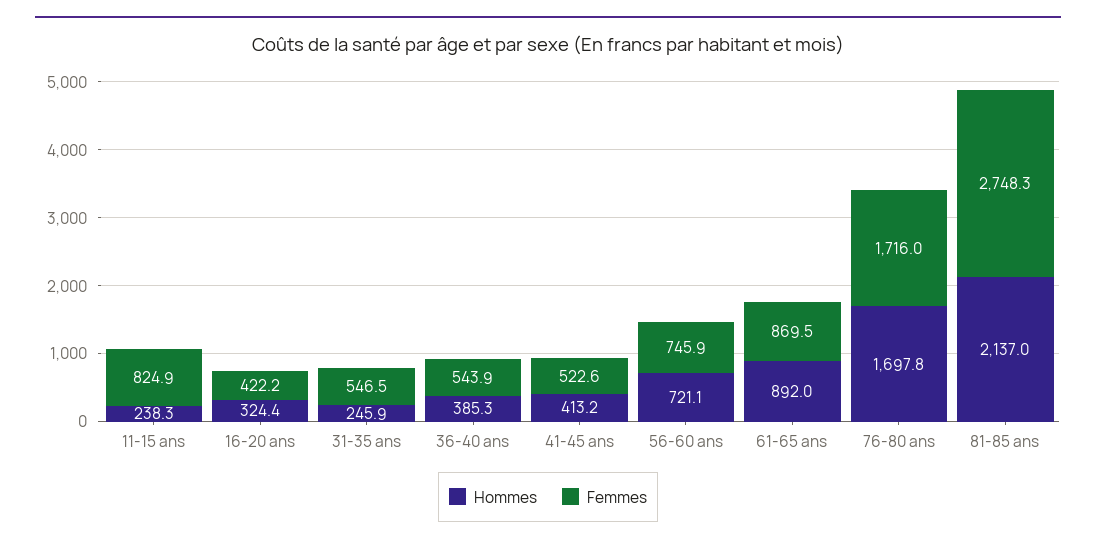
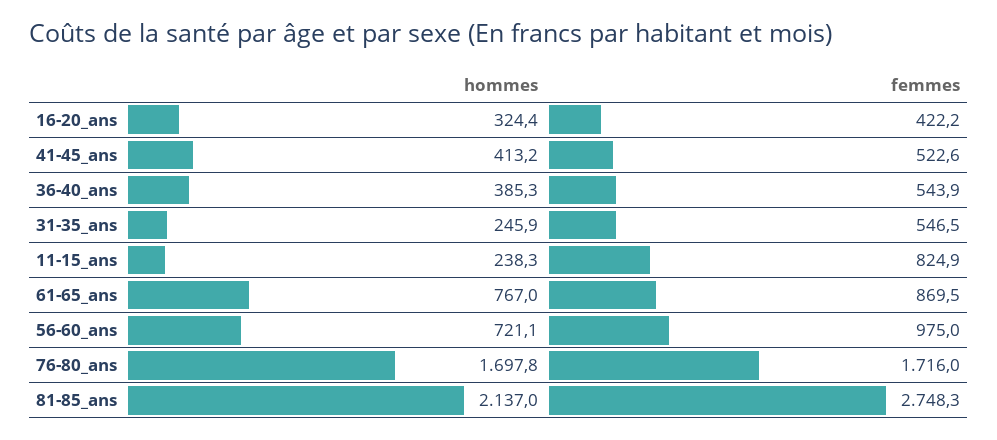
  {
    "Hommes": {
      "11-15 ans": 238.3,
      "16-20 ans": 324.4,
      "31-35 ans": 245.9,
      "36-40 ans": 385.3,
      "41-45 ans": 413.2,
      "56-60 ans": 721.1,
-     "61-65 ans": 892,
+     "61-65 ans": 767,
      "76-80 ans": 1697.8,
      "81-85 ans": 2137
    },
    "Femmes": {
      "11-15 ans": 824.9,
      "16-20 ans": 422.2,
      "31-35 ans": 546.5,
      "36-40 ans": 543.9,
      "41-45 ans": 522.6,
-     "56-60 ans": 745.9,
+     "56-60 ans": 975,
      "61-65 ans": 869.5,
      "76-80 ans": 1716,
      "81-85 ans": 2748.3
    }
  }

